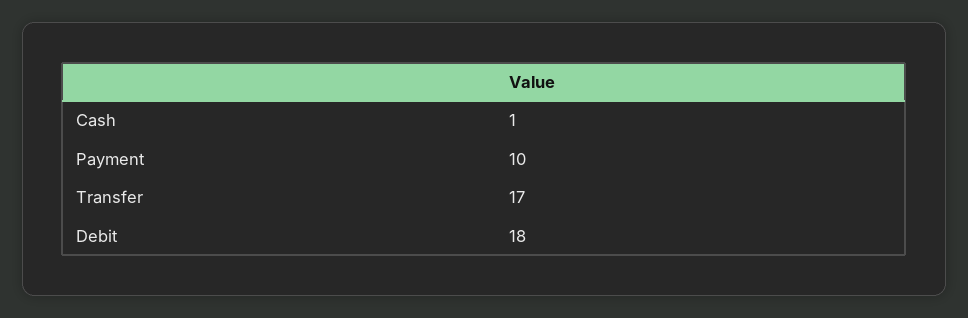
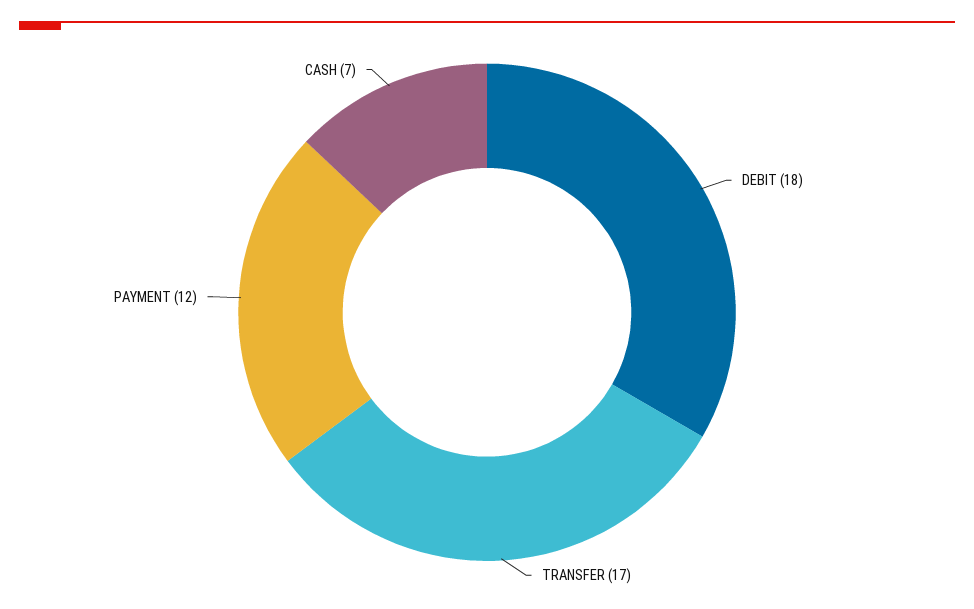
  {
-   "Cash": 1,
+   "Cash": 7,
-   "Payment": 10,
+   "Payment": 12,
    "Transfer": 17,
    "Debit": 18
  }

